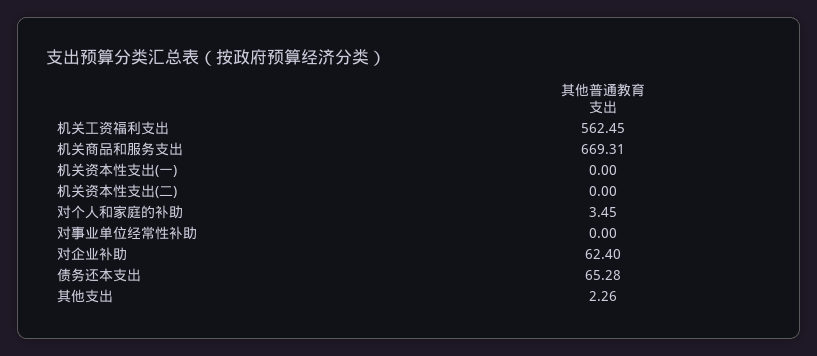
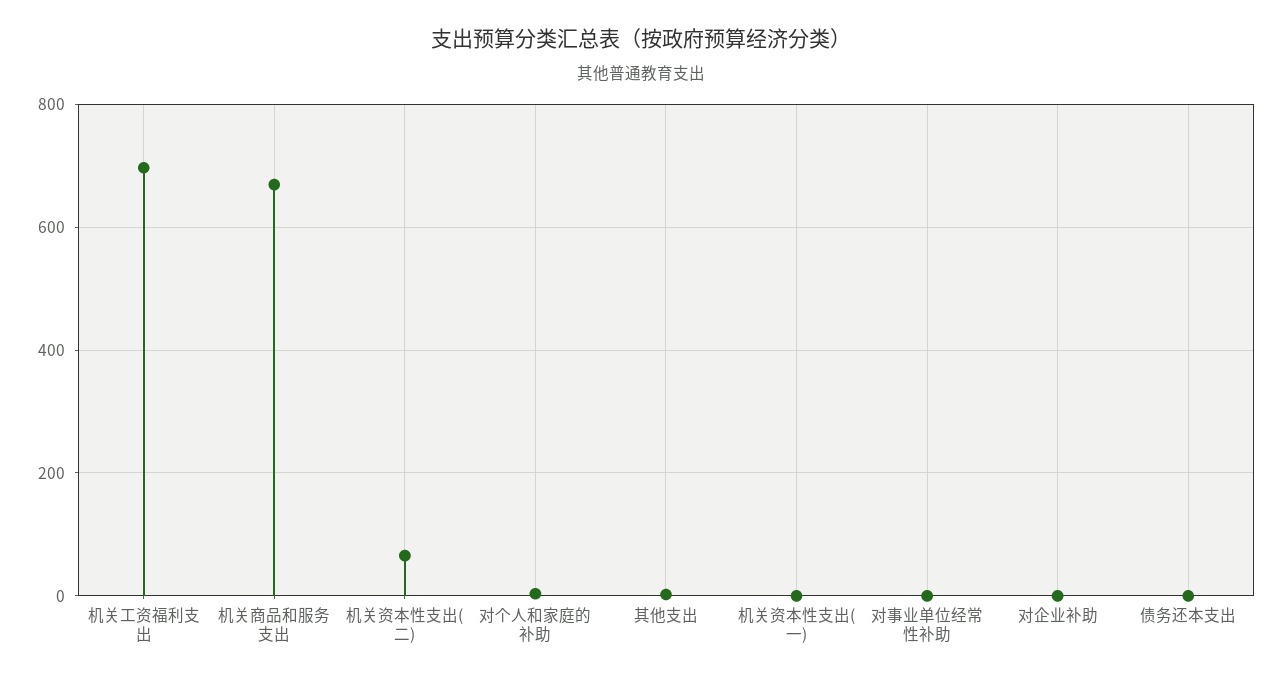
  {
-   "机关工资福利支出": 562.45,
+   "机关工资福利支出": 700,
    "机关商品和服务支出": 669.31,
    "机关资本性支出(一)": 0,
-   "机关资本性支出(二)": 0,
+   "机关资本性支出(二)": 60,
    "对个人和家庭的补助": 3.45,
    "对事业单位经常性补助": 0,
-   "对企业补助": 62.4,
+   "对企业补助": 0,
-   "债务还本支出": 65.28,
+   "债务还本支出": 0,
    "其他支出": 2.26
  }

